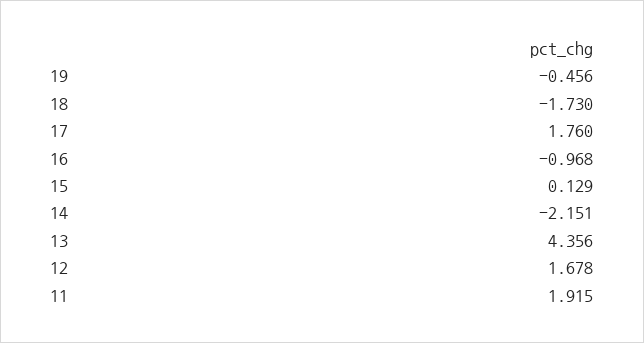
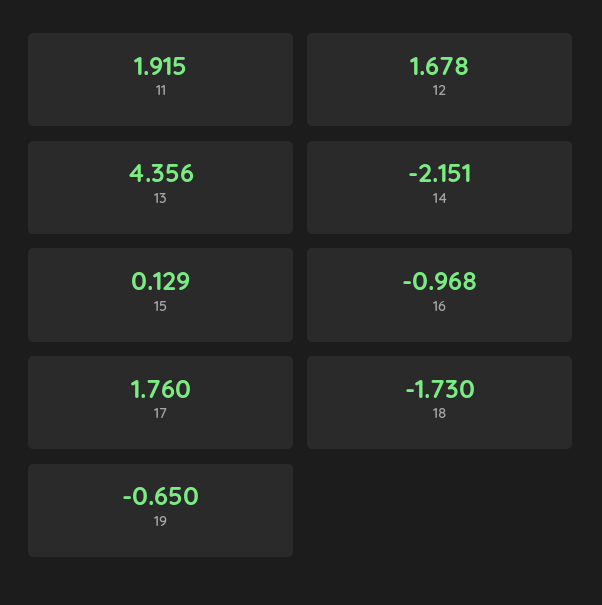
  {
-   "19": -0.456,
+   "19": -0.65,
    "18": -1.73,
    "17": 1.76,
    "16": -0.968,
    "15": 0.129,
    "14": -2.151,
    "13": 4.356,
    "12": 1.678,
    "11": 1.915
  }

